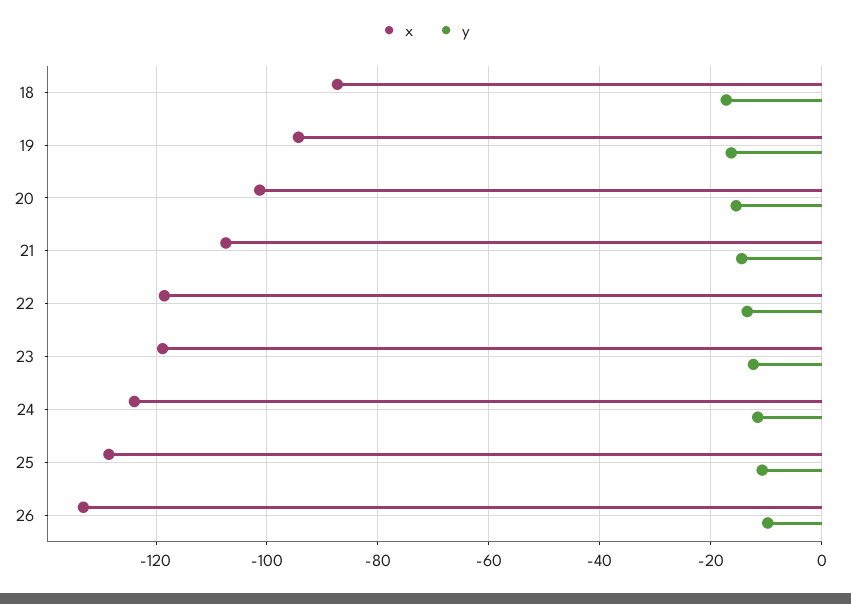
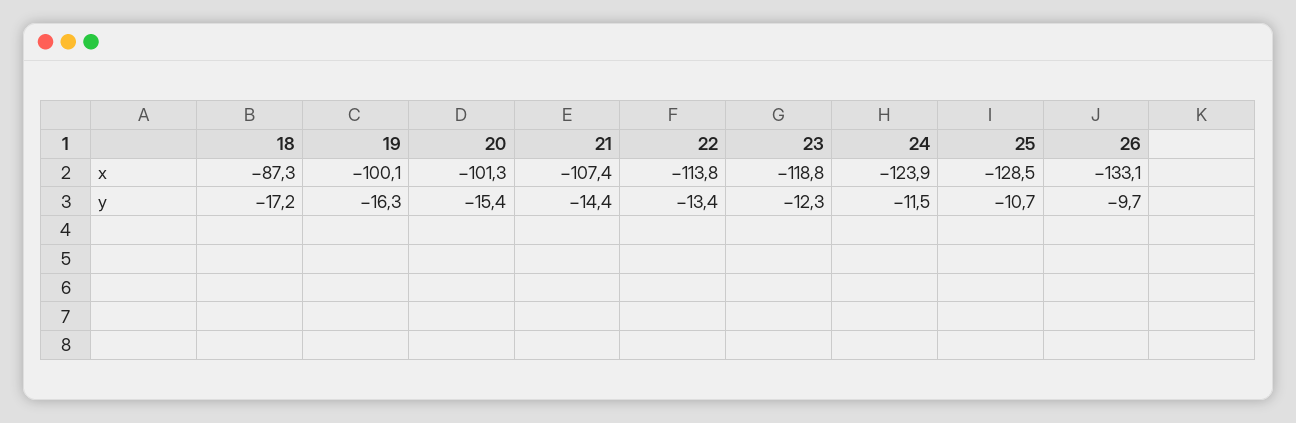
  {
    "x": {
      "18": -87.3,
-     "19": -94,
+     "19": -100.1,
      "20": -101.3,
      "21": -107.4,
-     "22": -118,
+     "22": -113.8,
      "23": -118.8,
      "24": -123.9,
      "25": -128.5,
      "26": -133.1
    },
    "y": {
      "18": -17.2,
      "19": -16.3,
      "20": -15.4,
      "21": -14.4,
      "22": -13.4,
      "23": -12.3,
      "24": -11.5,
      "25": -10.7,
      "26": -9.7
    }
  }

